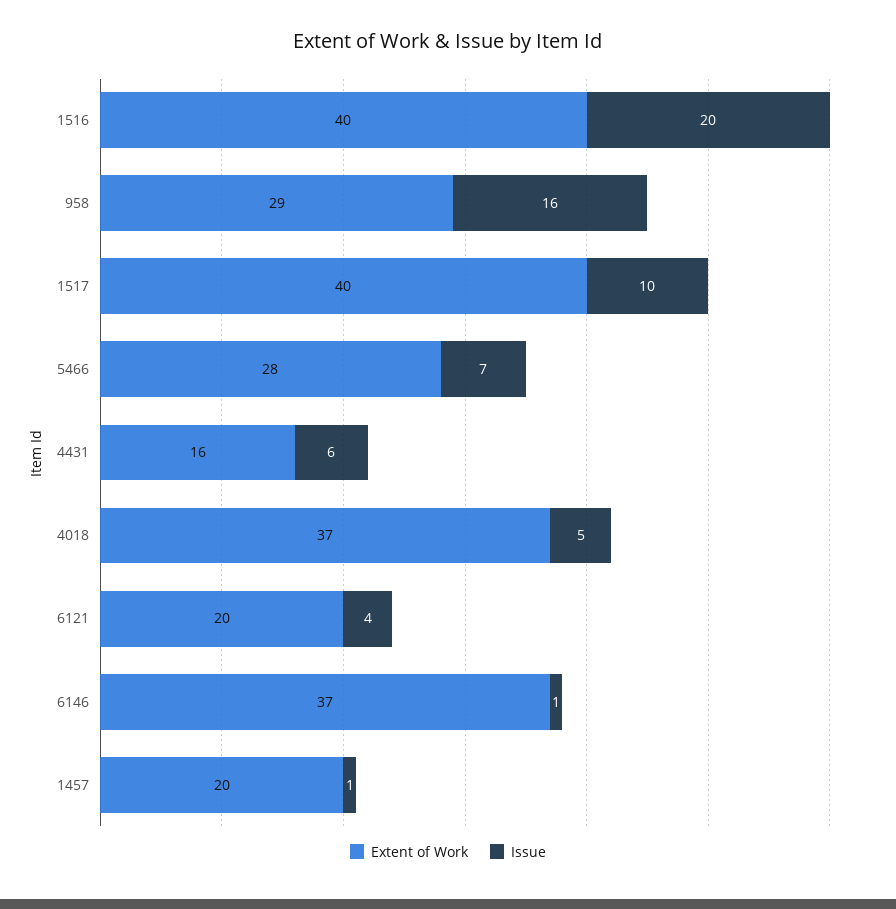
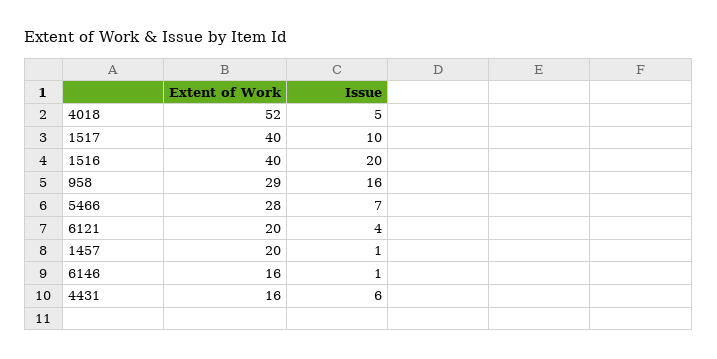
  {
    "Extent of Work": {
      "1516": 40,
      "958": 29,
      "1517": 40,
      "5466": 28,
      "4431": 16,
-     "4018": 37,
+     "4018": 52,
      "6121": 20,
-     "6146": 37,
+     "6146": 16,
      "1457": 20
    },
    "Issue": {
      "1516": 20,
      "958": 16,
      "1517": 10,
      "5466": 7,
      "4431": 6,
      "4018": 5,
      "6121": 4,
      "6146": 1,
      "1457": 1
    }
  }

